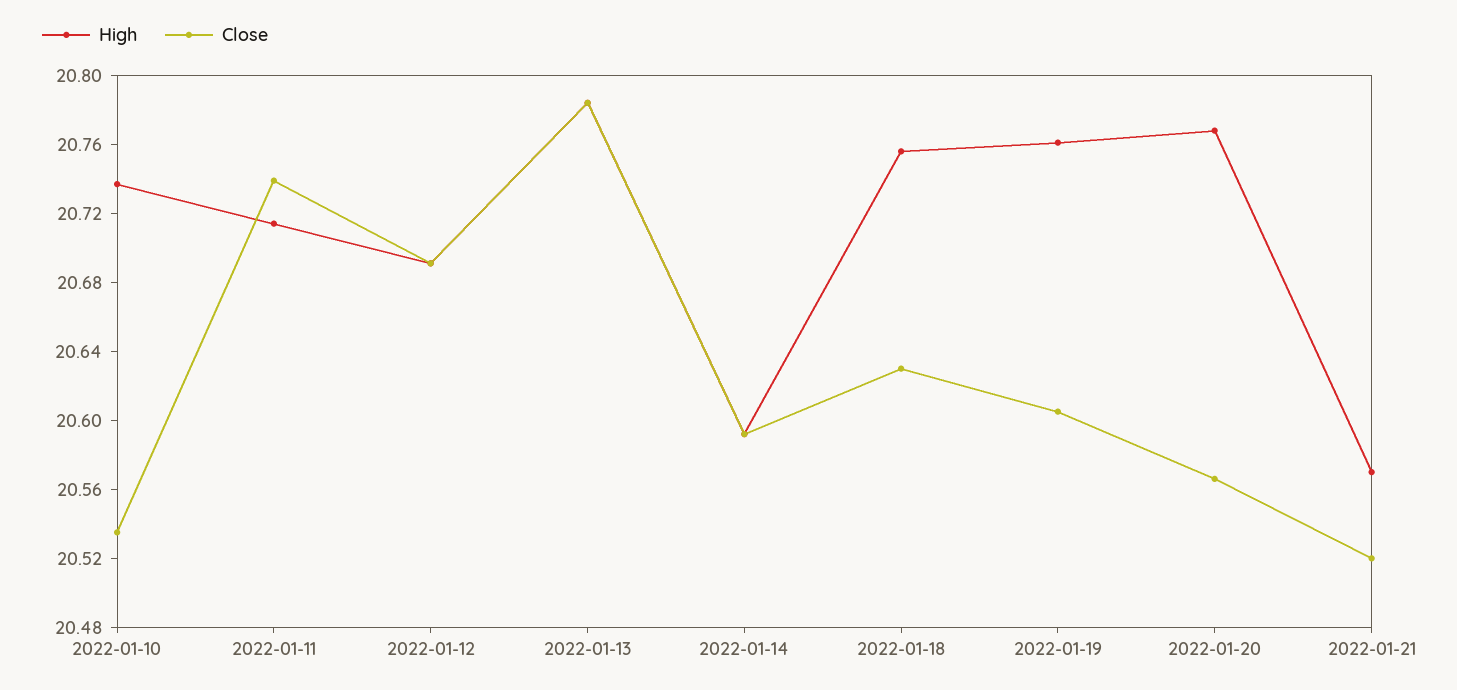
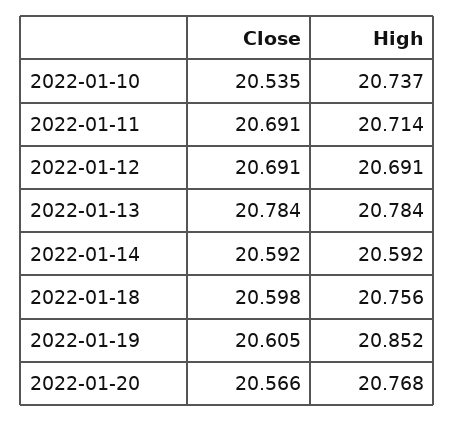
  {
    "High": {
      "2022-01-10": 20.737,
      "2022-01-11": 20.714,
      "2022-01-12": 20.691,
      "2022-01-13": 20.784,
      "2022-01-14": 20.592,
      "2022-01-18": 20.756,
-     "2022-01-19": 20.76,
+     "2022-01-19": 20.852,
-     "2022-01-20": 20.768,
+     "2022-01-20": 20.768
-     "2022-01-21": 20.57
    },
    "Close": {
      "2022-01-10": 20.535,
-     "2022-01-11": 20.74,
+     "2022-01-11": 20.691,
      "2022-01-12": 20.691,
      "2022-01-13": 20.784,
      "2022-01-14": 20.592,
-     "2022-01-18": 20.63,
+     "2022-01-18": 20.598,
      "2022-01-19": 20.605,
-     "2022-01-20": 20.566,
+     "2022-01-20": 20.566
-     "2022-01-21": 20.52
    }
  }

